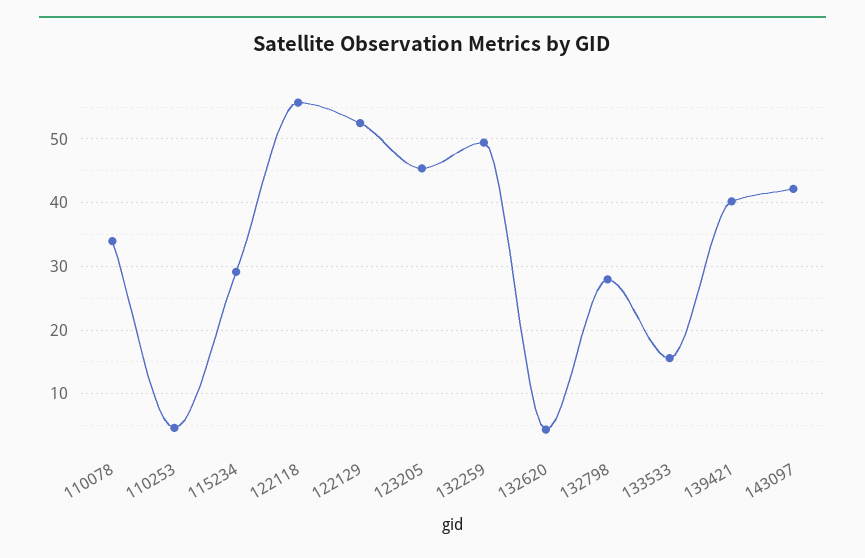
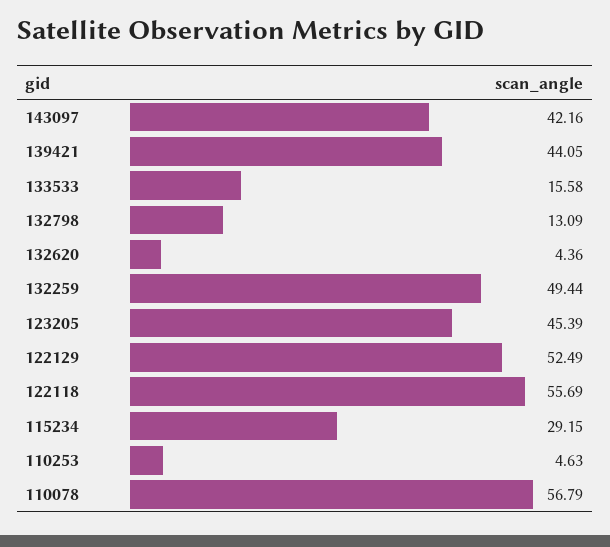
  {
-   "110078": 34,
+   "110078": 56.79,
    "110253": 4.63,
    "115234": 29.15,
    "122118": 55.69,
    "122129": 52.49,
    "123205": 45.39,
    "132259": 49.44,
    "132620": 4.36,
-   "132798": 28,
+   "132798": 13.09,
    "133533": 15.58,
-   "139421": 40,
+   "139421": 44.05,
    "143097": 42.16
  }

